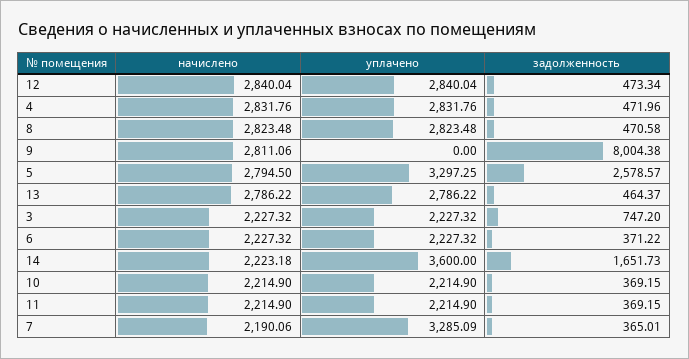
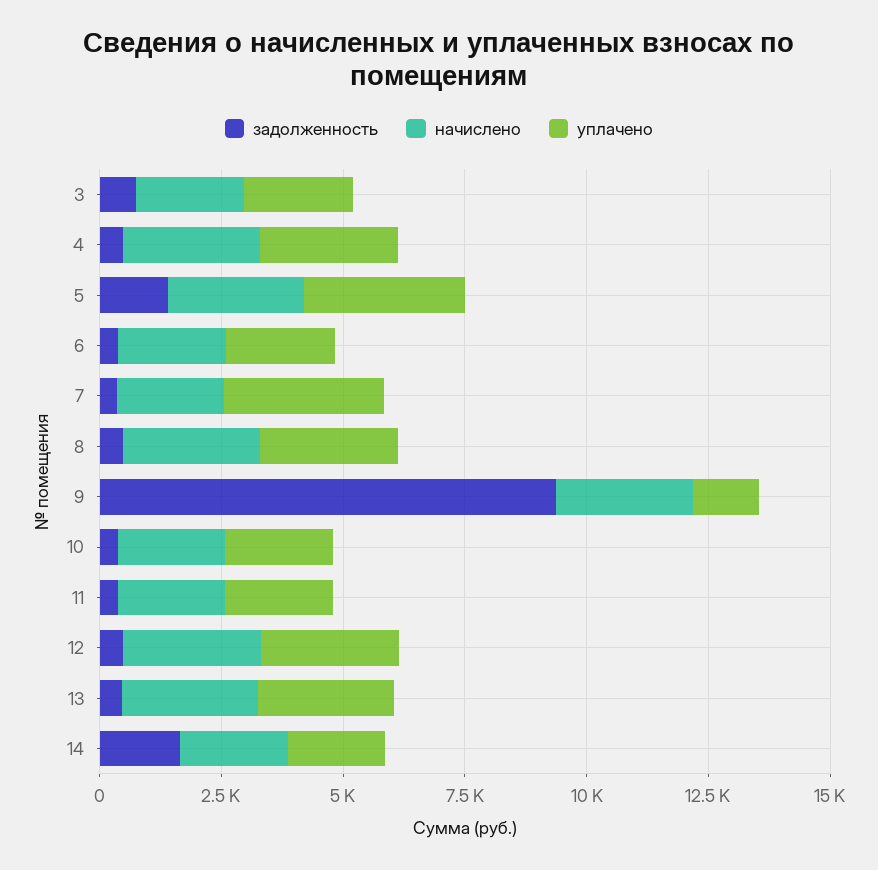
  {
    "начислено": {
      "12": 2840.04,
      "4": 2831.76,
      "8": 2823.48,
      "9": 2811.06,
      "5": 2794.5,
      "13": 2786.22,
      "3": 2227.32,
      "6": 2227.32,
      "14": 2223.18,
      "10": 2214.9,
      "11": 2214.9,
      "7": 2190.06
    },
    "уплачено": {
      "12": 2840.04,
      "4": 2831.76,
      "8": 2823.48,
-     "9": 0,
+     "9": 1500,
      "5": 3297.25,
      "13": 2786.22,
      "3": 2227.32,
      "6": 2227.32,
-     "14": 3600,
+     "14": 2000,
      "10": 2214.9,
      "11": 2214.9,
      "7": 3285.09
    },
    "задолженность": {
      "12": 473.34,
      "4": 471.96,
      "8": 470.58,
-     "9": 8004.38,
+     "9": 9500,
-     "5": 2578.57,
+     "5": 1500,
      "13": 464.37,
      "3": 747.2,
      "6": 371.22,
      "14": 1651.73,
      "10": 369.15,
      "11": 369.15,
      "7": 365.01
    }
  }

